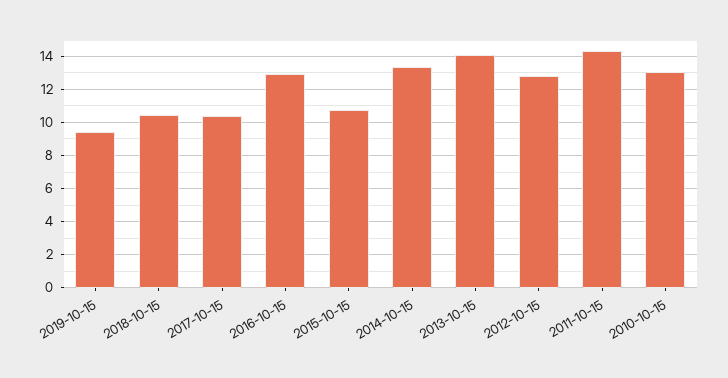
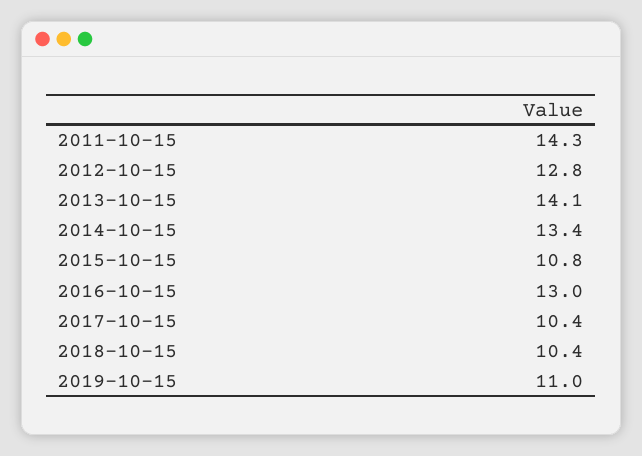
  {
-   "2019-10-15": 9.5,
+   "2019-10-15": 11,
    "2018-10-15": 10.4,
    "2017-10-15": 10.4,
    "2016-10-15": 13,
    "2015-10-15": 10.8,
    "2014-10-15": 13.4,
    "2013-10-15": 14.1,
    "2012-10-15": 12.8,
-   "2011-10-15": 14.3,
+   "2011-10-15": 14.3
-   "2010-10-15": 13
  }

